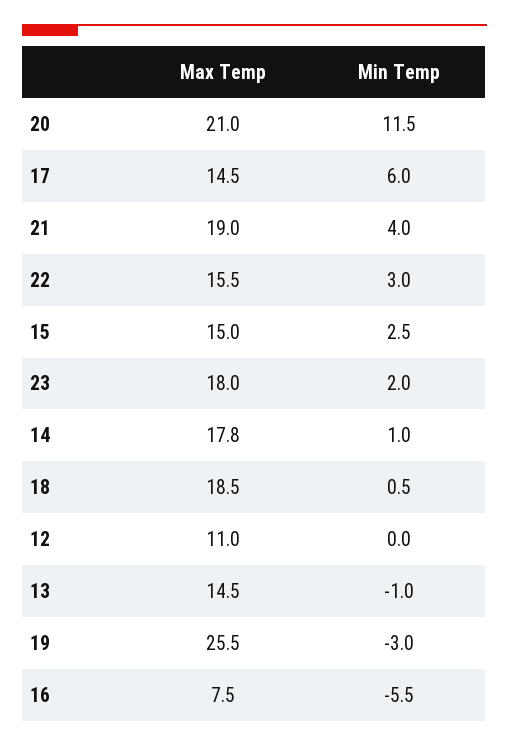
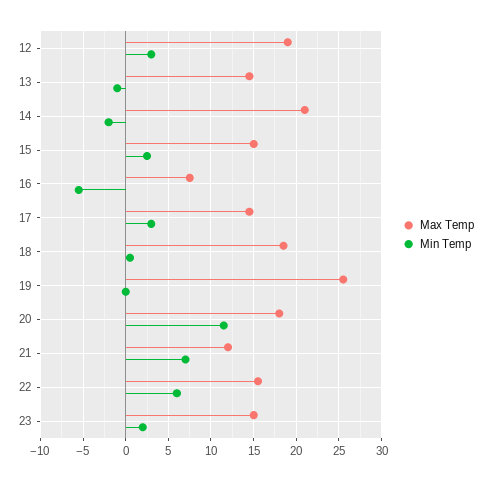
  {
    "Max Temp": {
-     "20": 21,
+     "20": 18,
      "17": 14.5,
-     "21": 19,
+     "21": 12,
      "22": 15.5,
      "15": 15,
-     "23": 18,
+     "23": 15,
-     "14": 17.8,
+     "14": 21,
      "18": 18.5,
-     "12": 11,
+     "12": 19,
      "13": 14.5,
      "19": 25.5,
      "16": 7.5
    },
    "Min Temp": {
      "20": 11.5,
-     "17": 6,
+     "17": 3,
-     "21": 4,
+     "21": 7,
-     "22": 3,
+     "22": 6,
      "15": 2.5,
      "23": 2,
-     "14": 1,
+     "14": -2,
      "18": 0.5,
-     "12": 0,
+     "12": 3,
      "13": -1,
-     "19": -3,
+     "19": 0,
      "16": -5.5
    }
  }

